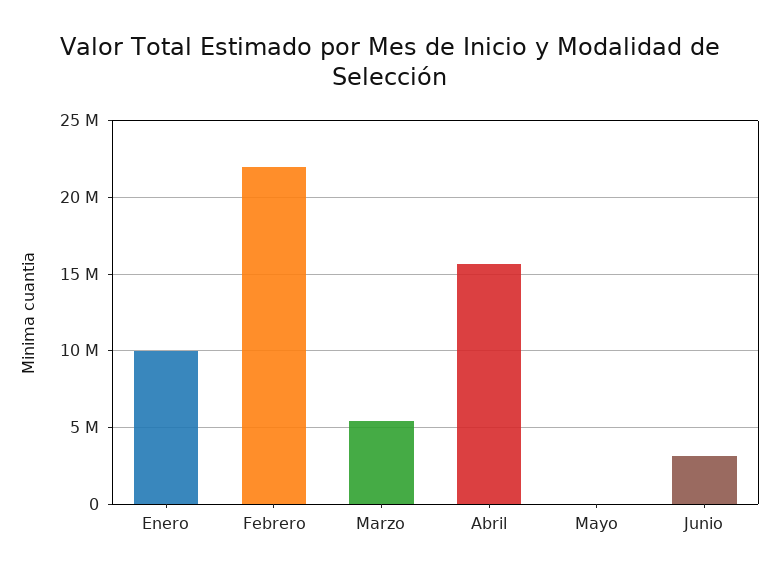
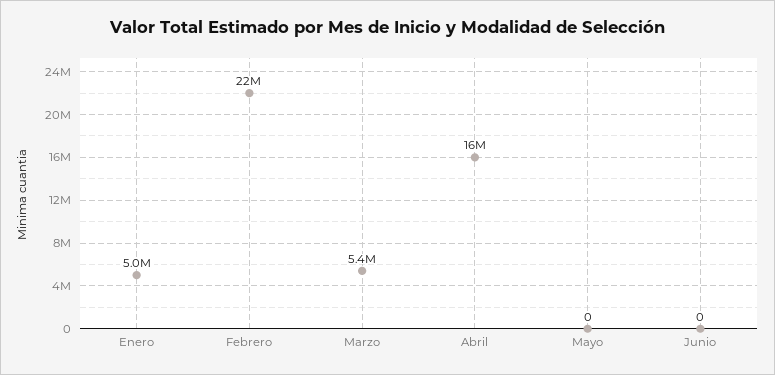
  {
-   "Enero": 10000000,
+   "Enero": 5000000,
    "Febrero": 22000000,
    "Marzo": 5400000,
    "Abril": 16000000,
    "Mayo": 0,
-   "Junio": 3000000
+   "Junio": 0
  }

